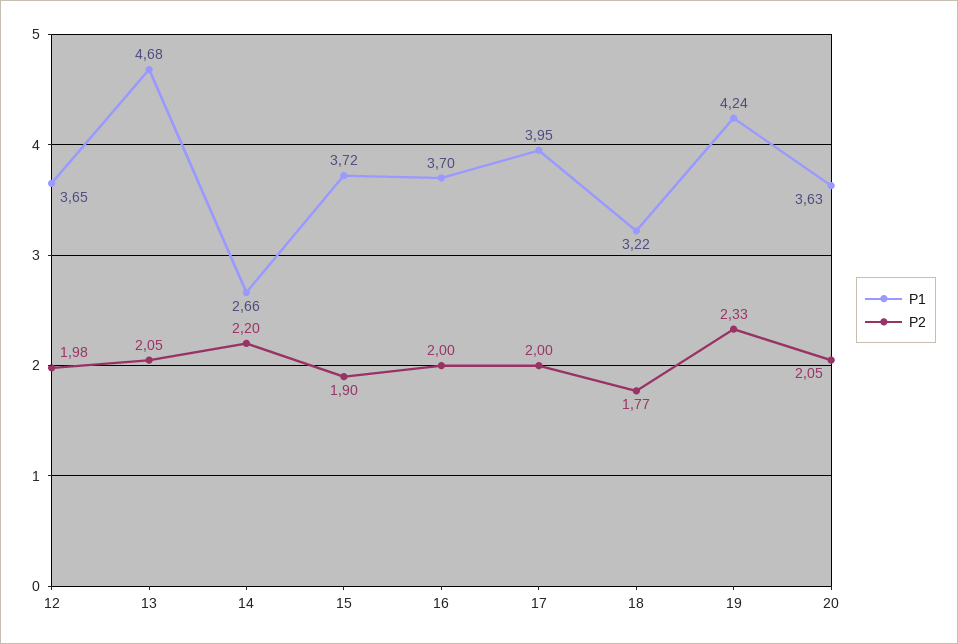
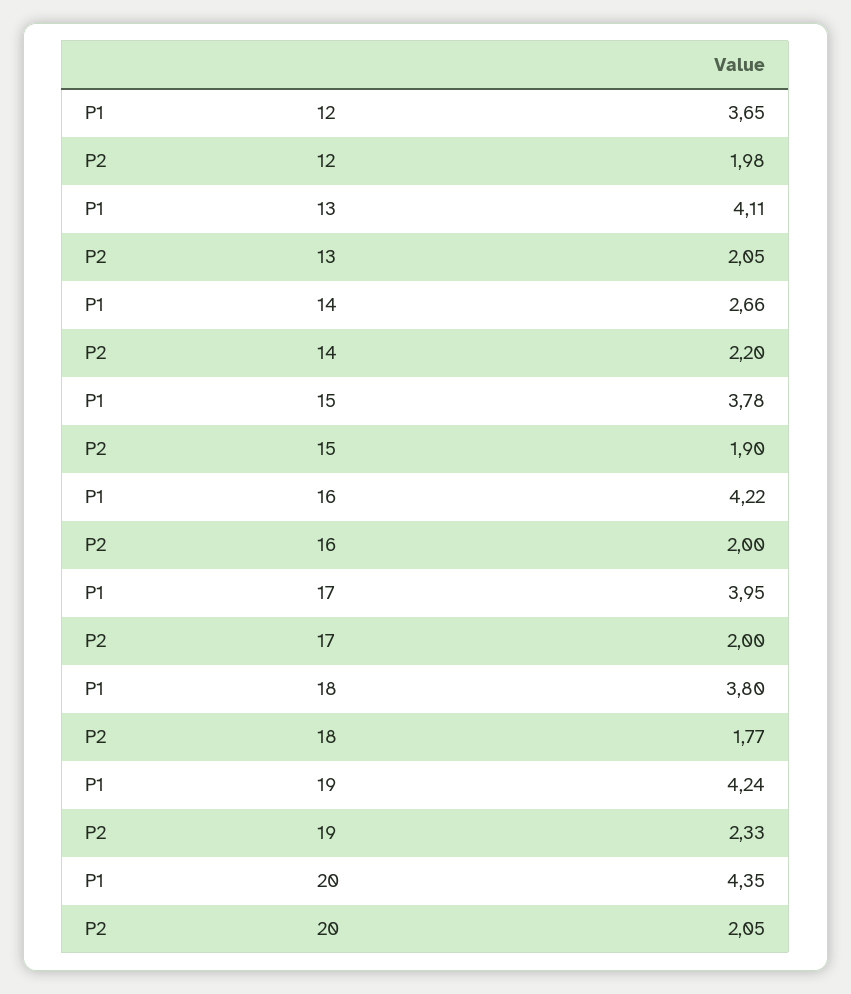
  {
    "P1": {
      "12": 3.65,
-     "13": 4.68,
+     "13": 4.11,
      "14": 2.66,
-     "15": 3.72,
+     "15": 3.78,
-     "16": 3.7,
+     "16": 4.22,
      "17": 3.95,
-     "18": 3.22,
+     "18": 3.8,
      "19": 4.24,
-     "20": 3.63
+     "20": 4.35
    },
    "P2": {
      "12": 1.98,
      "13": 2.05,
      "14": 2.2,
      "15": 1.9,
      "16": 2,
      "17": 2,
      "18": 1.77,
      "19": 2.33,
      "20": 2.05
    }
  }

